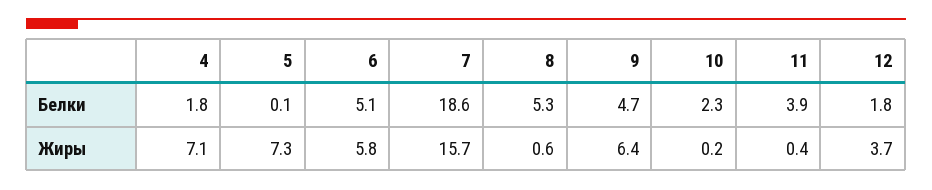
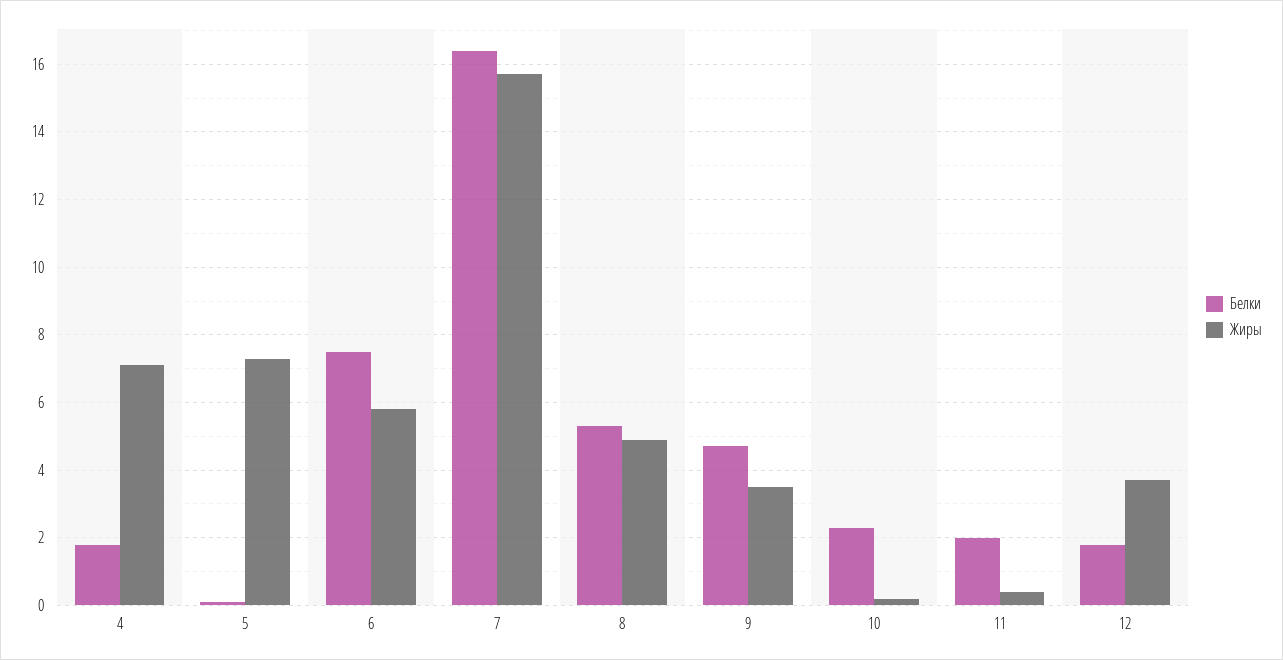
  {
    "Белки": {
      "4": 1.8,
      "5": 0.1,
-     "6": 5.1,
+     "6": 7.5,
-     "7": 18.6,
+     "7": 16.5,
      "8": 5.3,
      "9": 4.7,
      "10": 2.3,
-     "11": 3.9,
+     "11": 2,
      "12": 1.8
    },
    "Жиры": {
      "4": 7.1,
      "5": 7.3,
      "6": 5.8,
      "7": 15.7,
-     "8": 0.6,
+     "8": 5,
-     "9": 6.4,
+     "9": 3.5,
      "10": 0.2,
      "11": 0.4,
      "12": 3.7
    }
  }

